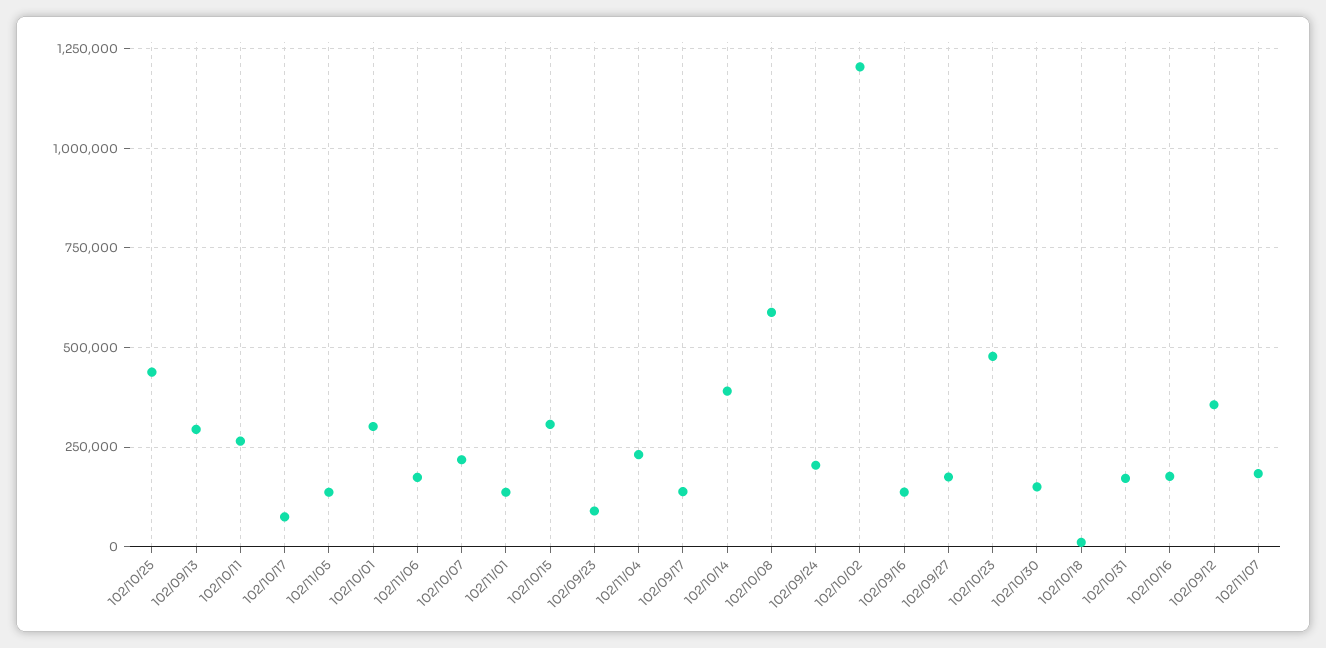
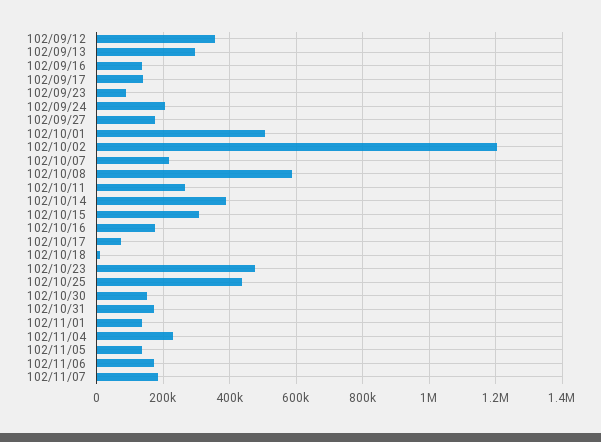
  {
    "102/10/25": 440000,
    "102/09/13": 300000,
    "102/10/11": 260000,
    "102/10/17": 80000,
    "102/11/05": 140000,
-   "102/10/01": 300000,
+   "102/10/01": 500000,
    "102/11/06": 180000,
    "102/10/07": 220000,
    "102/11/01": 140000,
    "102/10/15": 300000,
    "102/09/23": 80000,
    "102/11/04": 240000,
    "102/09/17": 140000,
    "102/10/14": 400000,
    "102/10/08": 580000,
    "102/09/24": 200000,
    "102/10/02": 1200000,
    "102/09/16": 140000,
    "102/09/27": 180000,
    "102/10/23": 480000,
    "102/10/30": 160000,
    "102/10/18": 20000,
    "102/10/31": 180000,
    "102/10/16": 180000,
    "102/09/12": 360000,
    "102/11/07": 180000
  }

